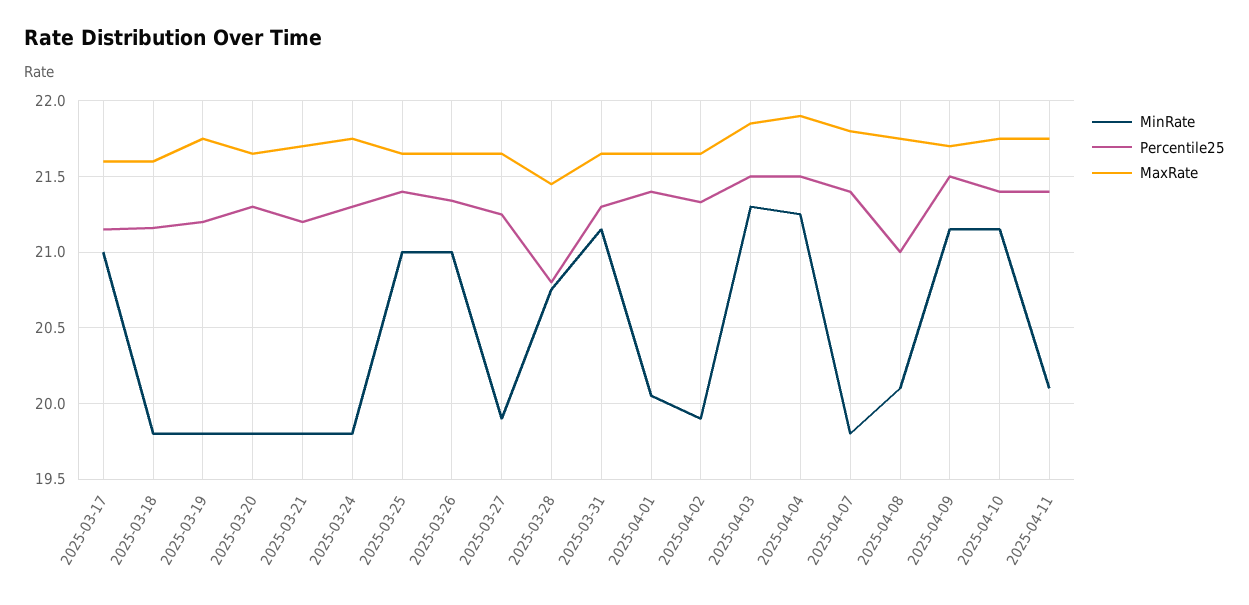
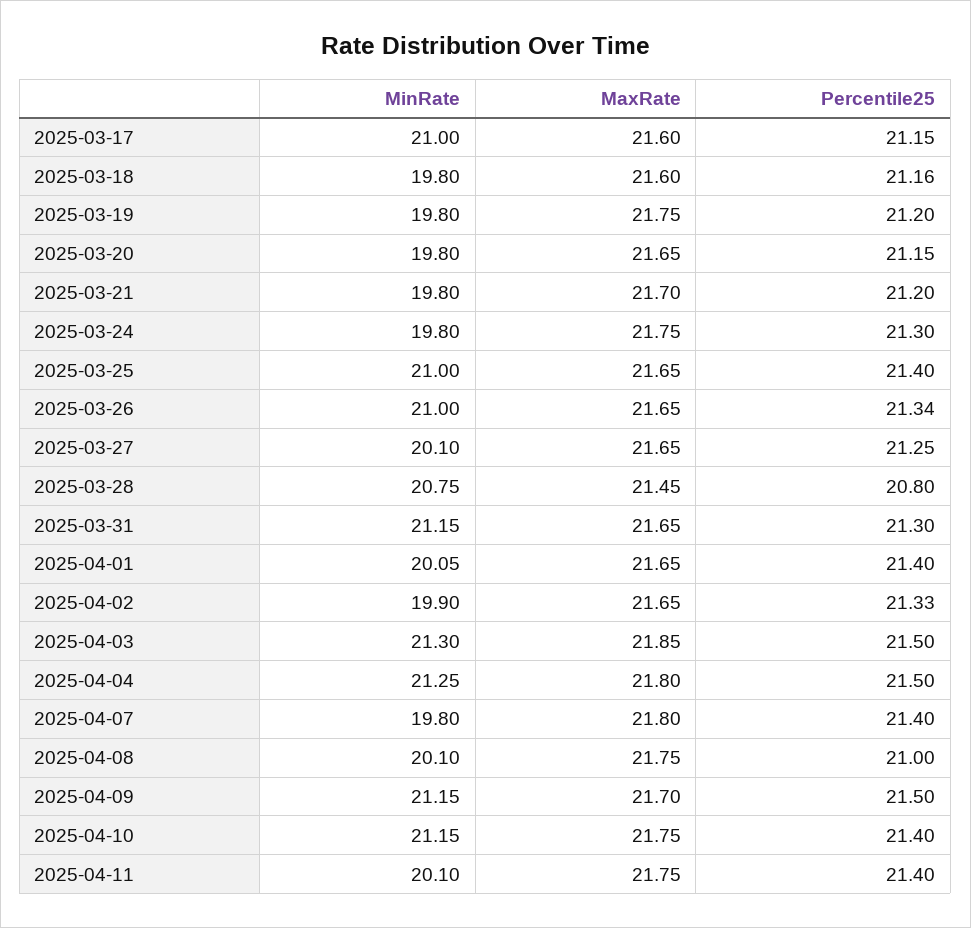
  {
    "MinRate": {
      "2025-03-17": 21,
      "2025-03-18": 19.8,
      "2025-03-19": 19.8,
      "2025-03-20": 19.8,
      "2025-03-21": 19.8,
      "2025-03-24": 19.8,
      "2025-03-25": 21,
      "2025-03-26": 21,
-     "2025-03-27": 19.9,
+     "2025-03-27": 20.1,
      "2025-03-28": 20.75,
      "2025-03-31": 21.15,
      "2025-04-01": 20.05,
      "2025-04-02": 19.9,
      "2025-04-03": 21.3,
      "2025-04-04": 21.25,
      "2025-04-07": 19.8,
      "2025-04-08": 20.1,
      "2025-04-09": 21.15,
      "2025-04-10": 21.15,
      "2025-04-11": 20.1
    },
    "Percentile25": {
      "2025-03-17": 21.15,
      "2025-03-18": 21.16,
      "2025-03-19": 21.2,
-     "2025-03-20": 21.3,
+     "2025-03-20": 21.15,
      "2025-03-21": 21.2,
      "2025-03-24": 21.3,
      "2025-03-25": 21.4,
      "2025-03-26": 21.34,
      "2025-03-27": 21.25,
      "2025-03-28": 20.8,
      "2025-03-31": 21.3,
      "2025-04-01": 21.4,
      "2025-04-02": 21.33,
      "2025-04-03": 21.5,
      "2025-04-04": 21.5,
      "2025-04-07": 21.4,
      "2025-04-08": 21,
      "2025-04-09": 21.5,
      "2025-04-10": 21.4,
      "2025-04-11": 21.4
    },
    "MaxRate": {
      "2025-03-17": 21.6,
      "2025-03-18": 21.6,
      "2025-03-19": 21.75,
      "2025-03-20": 21.65,
      "2025-03-21": 21.7,
      "2025-03-24": 21.75,
      "2025-03-25": 21.65,
      "2025-03-26": 21.65,
      "2025-03-27": 21.65,
      "2025-03-28": 21.45,
      "2025-03-31": 21.65,
      "2025-04-01": 21.65,
      "2025-04-02": 21.65,
      "2025-04-03": 21.85,
-     "2025-04-04": 21.9,
+     "2025-04-04": 21.8,
      "2025-04-07": 21.8,
      "2025-04-08": 21.75,
      "2025-04-09": 21.7,
      "2025-04-10": 21.75,
      "2025-04-11": 21.75
    }
  }

